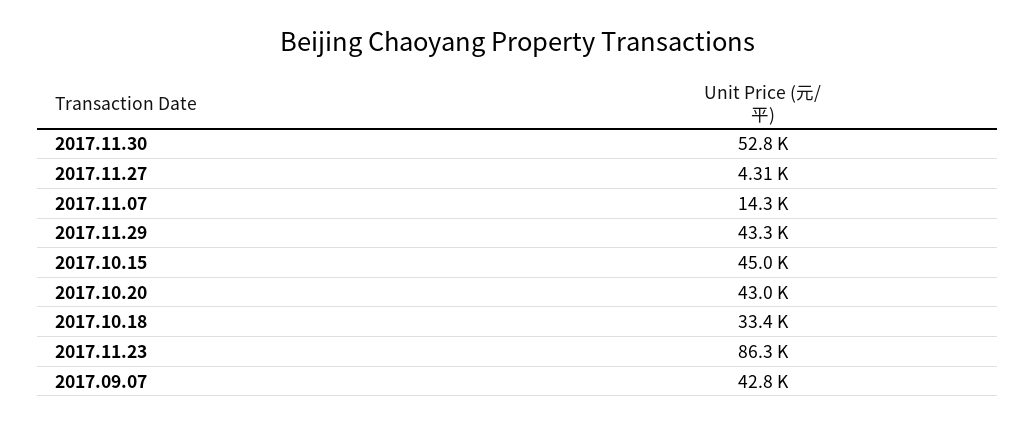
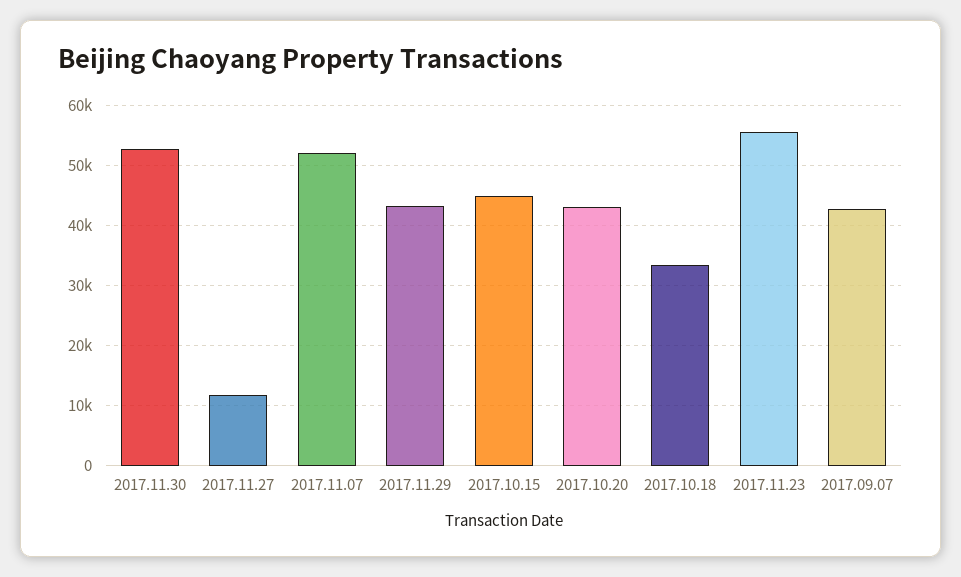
  {
    "2017.11.30": 52800,
-   "2017.11.27": 4310,
+   "2017.11.27": 12000,
-   "2017.11.07": 14300,
+   "2017.11.07": 52000,
    "2017.11.29": 43300,
    "2017.10.15": 45000,
    "2017.10.20": 43000,
    "2017.10.18": 33400,
-   "2017.11.23": 86300,
+   "2017.11.23": 56000,
    "2017.09.07": 42800
  }

